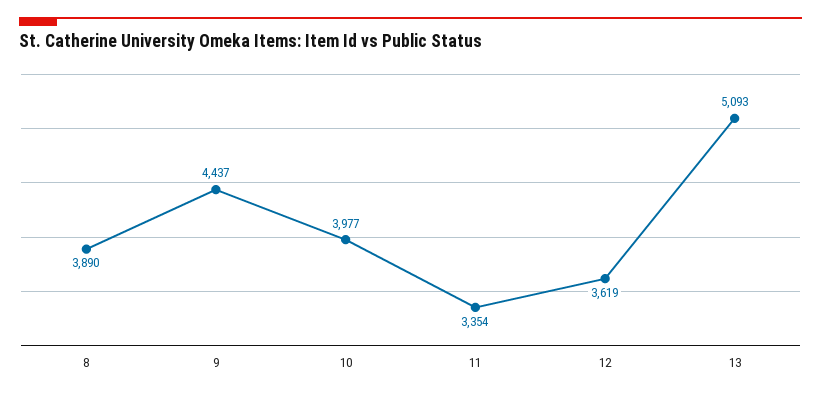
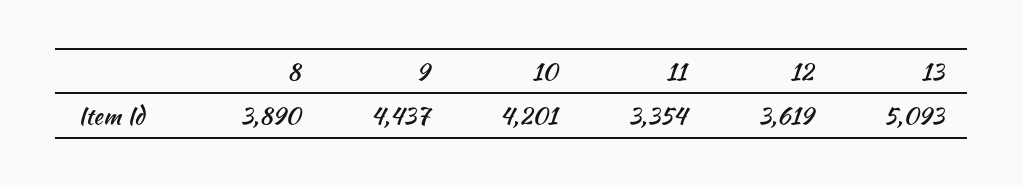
  {
    "8": 3890,
    "9": 4437,
-   "10": 3977,
+   "10": 4201,
    "11": 3354,
    "12": 3619,
    "13": 5093
  }

